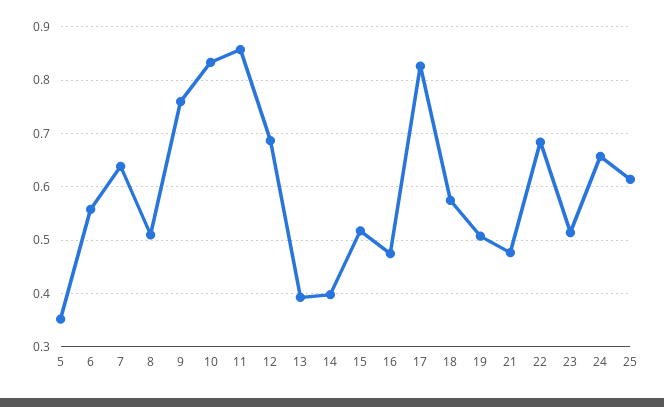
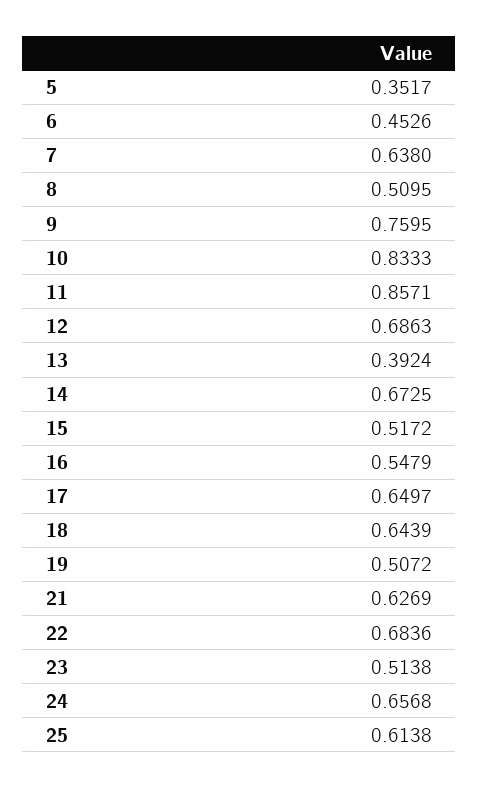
  {
    "5": 0.3517,
-   "6": 0.56,
+   "6": 0.4526,
    "7": 0.638,
    "8": 0.5095,
    "9": 0.7595,
    "10": 0.8333,
    "11": 0.8571,
    "12": 0.6863,
    "13": 0.3924,
-   "14": 0.4,
+   "14": 0.6725,
    "15": 0.5172,
-   "16": 0.48,
+   "16": 0.5479,
-   "17": 0.82,
+   "17": 0.6497,
-   "18": 0.58,
+   "18": 0.6439,
    "19": 0.5072,
-   "21": 0.48,
+   "21": 0.6269,
    "22": 0.6836,
    "23": 0.5138,
    "24": 0.6568,
    "25": 0.6138
  }

